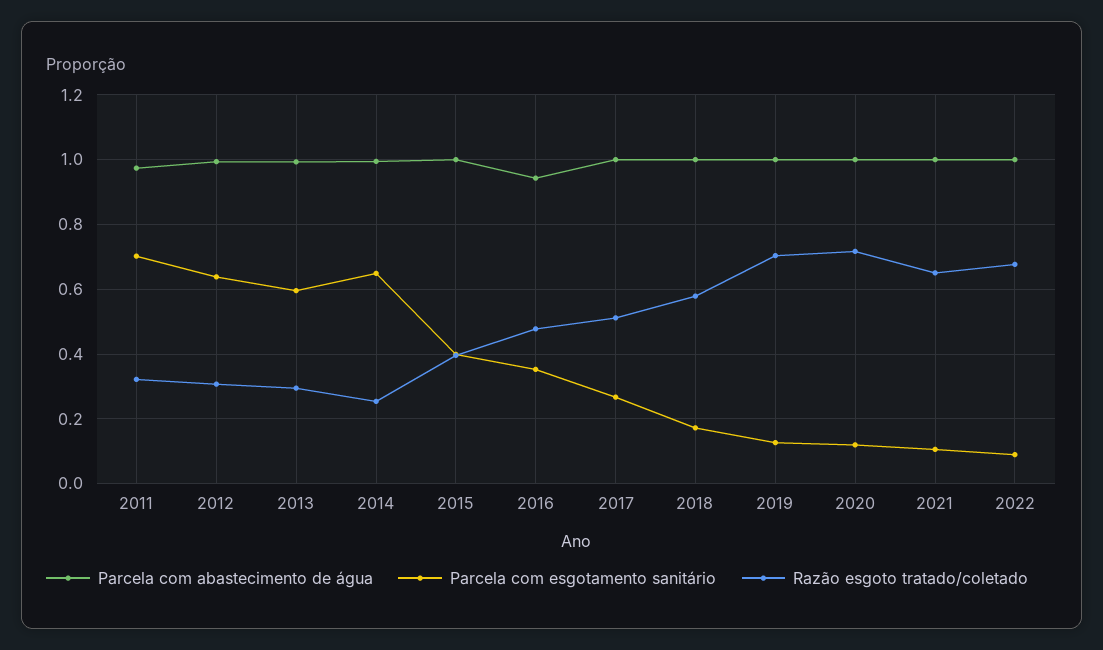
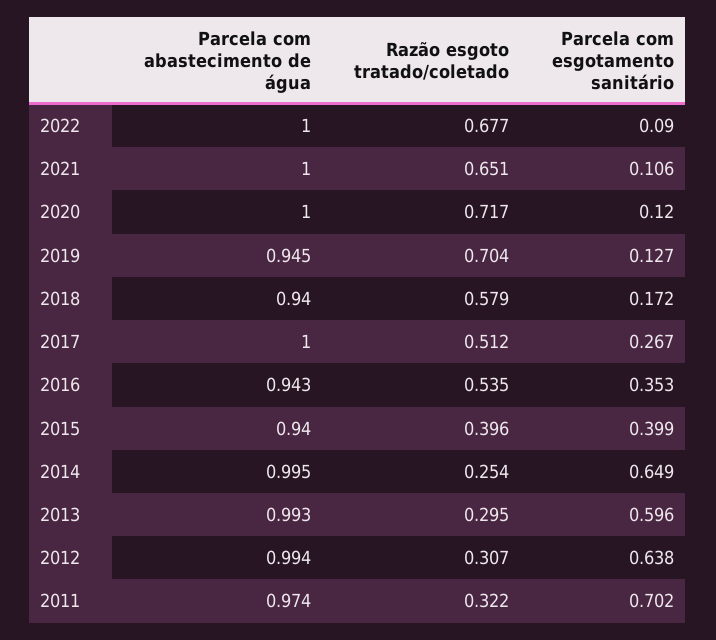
  {
    "Parcela com abastecimento de água": {
      "2011": 0.974,
      "2012": 0.994,
      "2013": 0.993,
      "2014": 0.995,
-     "2015": 1,
+     "2015": 0.94,
      "2016": 0.943,
      "2017": 1,
-     "2018": 1,
+     "2018": 0.94,
-     "2019": 1,
+     "2019": 0.945,
      "2020": 1,
      "2021": 1,
      "2022": 1
    },
    "Parcela com esgotamento sanitário": {
      "2011": 0.702,
      "2012": 0.638,
      "2013": 0.596,
      "2014": 0.649,
      "2015": 0.399,
      "2016": 0.353,
      "2017": 0.267,
      "2018": 0.172,
      "2019": 0.127,
      "2020": 0.12,
      "2021": 0.106,
      "2022": 0.09
    },
    "Razão esgoto tratado/coletado": {
      "2011": 0.322,
      "2012": 0.307,
      "2013": 0.295,
      "2014": 0.254,
      "2015": 0.396,
-     "2016": 0.48,
+     "2016": 0.535,
      "2017": 0.512,
      "2018": 0.579,
      "2019": 0.704,
      "2020": 0.717,
      "2021": 0.651,
      "2022": 0.677
    }
  }

